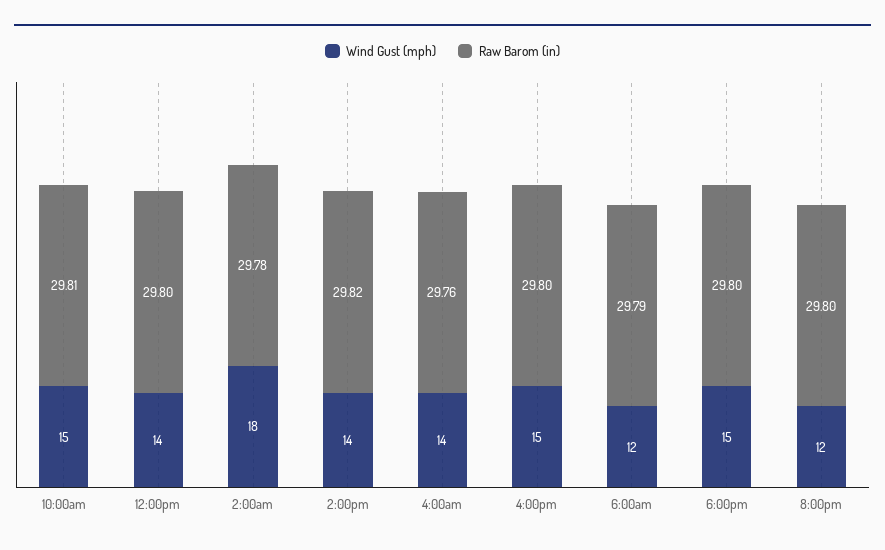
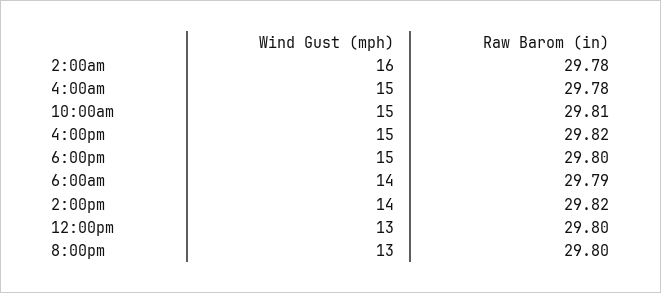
  {
    "Wind Gust (mph)": {
      "10:00am": 15,
-     "12:00pm": 14,
+     "12:00pm": 13,
-     "2:00am": 18,
+     "2:00am": 16,
      "2:00pm": 14,
-     "4:00am": 14,
+     "4:00am": 15,
      "4:00pm": 15,
-     "6:00am": 12,
+     "6:00am": 14,
      "6:00pm": 15,
-     "8:00pm": 12
+     "8:00pm": 13
    },
    "Raw Barom (in)": {
      "10:00am": 29.81,
      "12:00pm": 29.8,
      "2:00am": 29.78,
      "2:00pm": 29.82,
-     "4:00am": 29.76,
+     "4:00am": 29.78,
-     "4:00pm": 29.8,
+     "4:00pm": 29.82,
      "6:00am": 29.79,
      "6:00pm": 29.8,
      "8:00pm": 29.8
    }
  }

